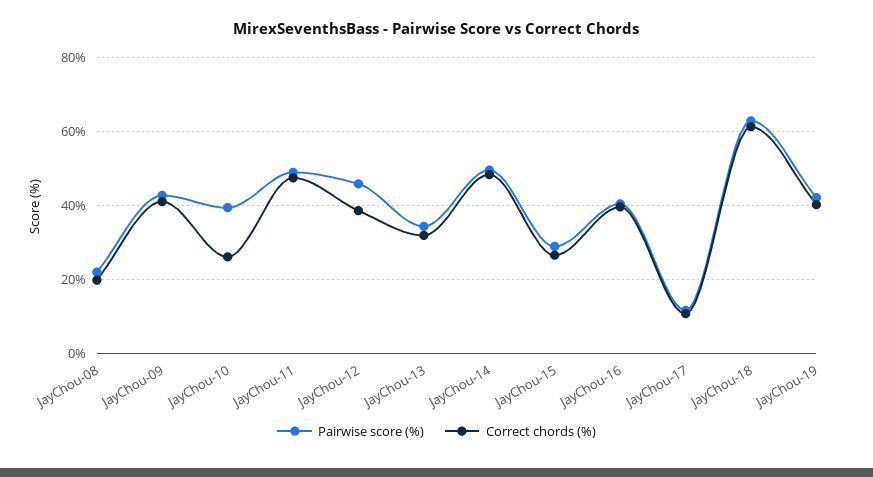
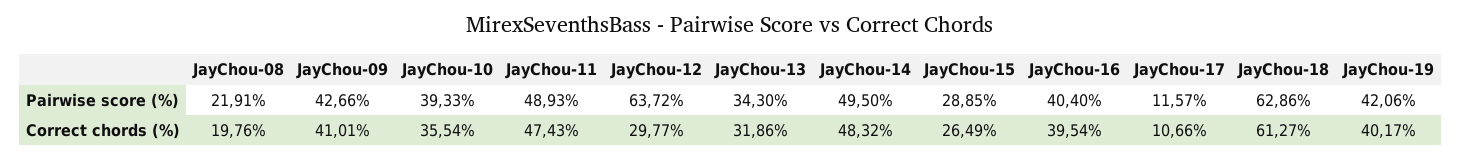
  {
    "Pairwise score (%)": {
      "JayChou-08": 21.91,
      "JayChou-09": 42.66,
      "JayChou-10": 39.33,
      "JayChou-11": 48.93,
-     "JayChou-12": 46,
+     "JayChou-12": 63.72,
      "JayChou-13": 34.3,
      "JayChou-14": 49.5,
      "JayChou-15": 28.85,
      "JayChou-16": 40.4,
      "JayChou-17": 11.57,
      "JayChou-18": 62.86,
      "JayChou-19": 42.06
    },
    "Correct chords (%)": {
      "JayChou-08": 19.76,
      "JayChou-09": 41.01,
-     "JayChou-10": 26,
+     "JayChou-10": 35.54,
      "JayChou-11": 47.43,
-     "JayChou-12": 38,
+     "JayChou-12": 29.77,
      "JayChou-13": 31.86,
      "JayChou-14": 48.32,
      "JayChou-15": 26.49,
      "JayChou-16": 39.54,
      "JayChou-17": 10.66,
      "JayChou-18": 61.27,
      "JayChou-19": 40.17
    }
  }

